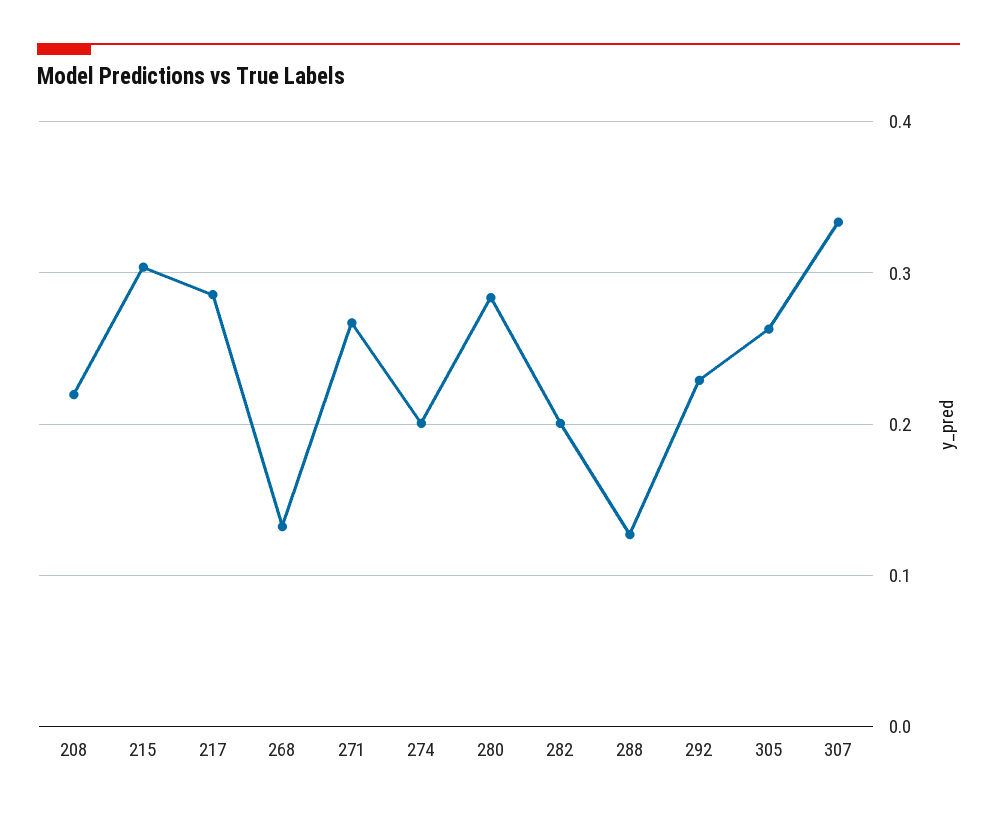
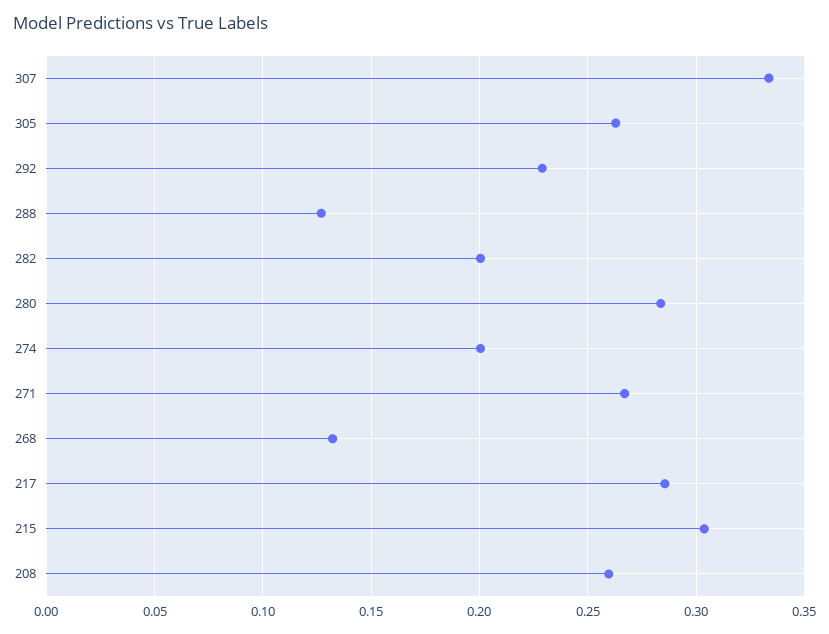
  {
-   "208": 0.22,
+   "208": 0.26,
    "215": 0.305,
    "217": 0.285,
    "268": 0.13,
    "271": 0.265,
    "274": 0.2,
    "280": 0.285,
    "282": 0.2,
    "288": 0.125,
    "292": 0.23,
    "305": 0.265,
    "307": 0.335
  }

